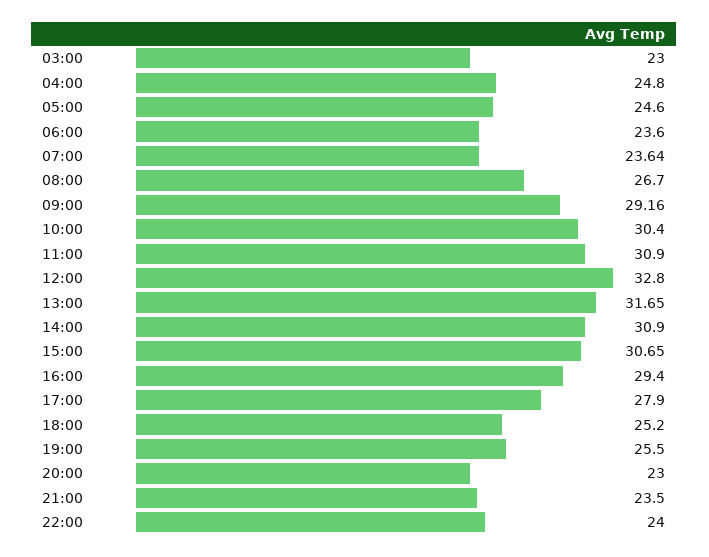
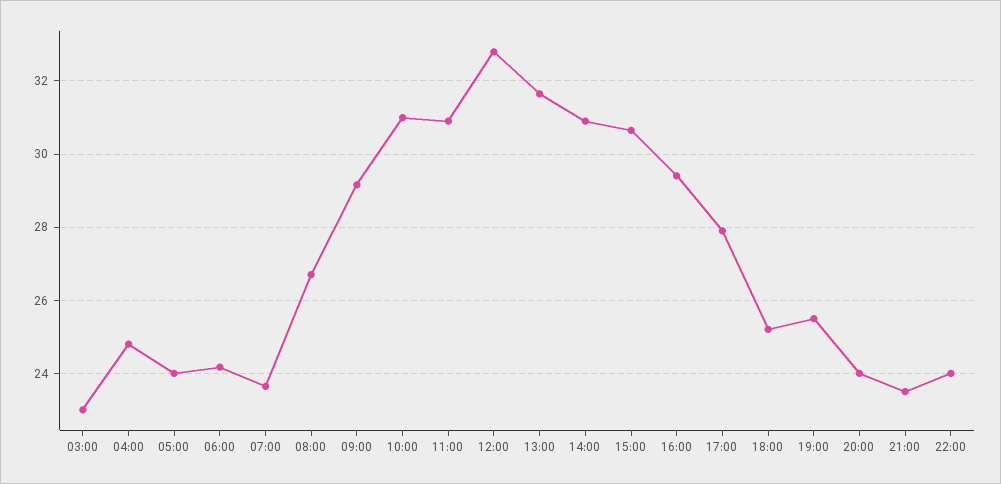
  {
    "03:00": 23,
    "04:00": 24.8,
-   "05:00": 24.6,
+   "05:00": 24,
-   "06:00": 23.6,
+   "06:00": 24.2,
    "07:00": 23.64,
    "08:00": 26.7,
    "09:00": 29.16,
-   "10:00": 30.4,
+   "10:00": 31,
    "11:00": 30.9,
    "12:00": 32.8,
    "13:00": 31.65,
    "14:00": 30.9,
    "15:00": 30.65,
    "16:00": 29.4,
    "17:00": 27.9,
    "18:00": 25.2,
    "19:00": 25.5,
-   "20:00": 23,
+   "20:00": 24,
    "21:00": 23.5,
    "22:00": 24
  }

